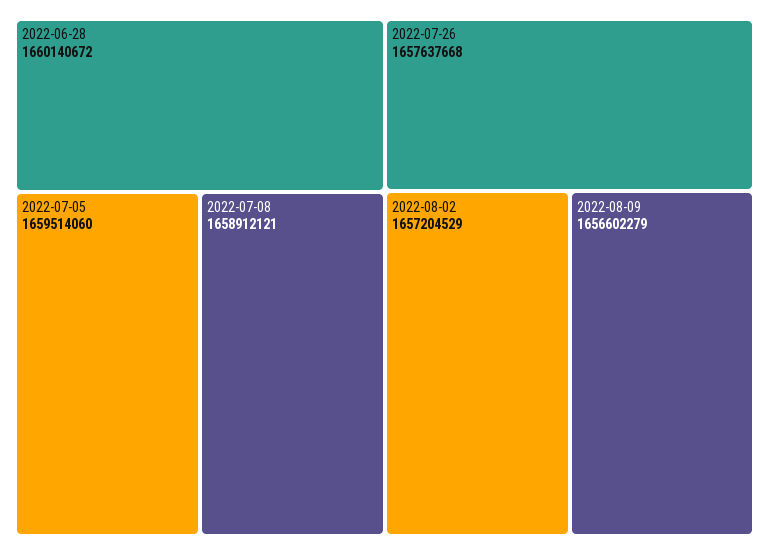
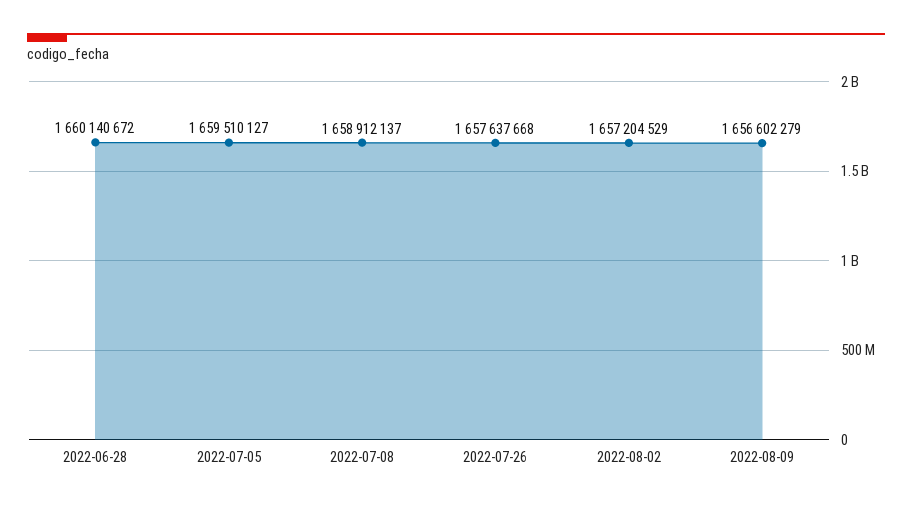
  {
    "2022-06-28": 1660140672,
-   "2022-07-05": 1659514060,
+   "2022-07-05": 1659510127,
-   "2022-07-08": 1658912121,
+   "2022-07-08": 1658912137,
    "2022-07-26": 1657637668,
    "2022-08-02": 1657204529,
    "2022-08-09": 1656602279
  }

